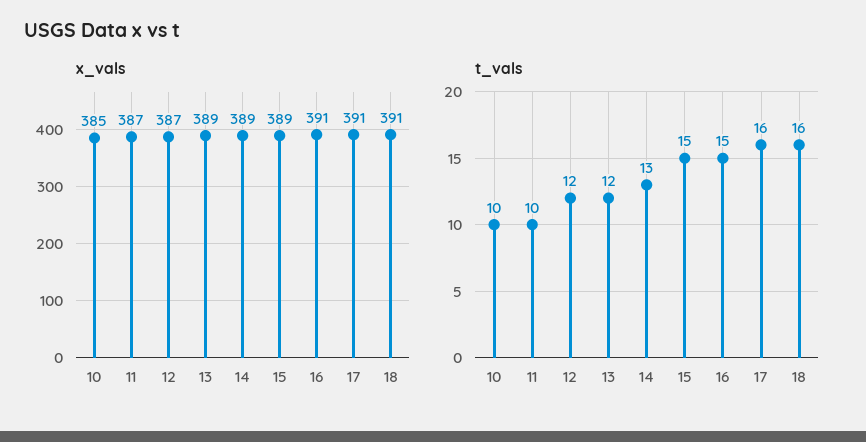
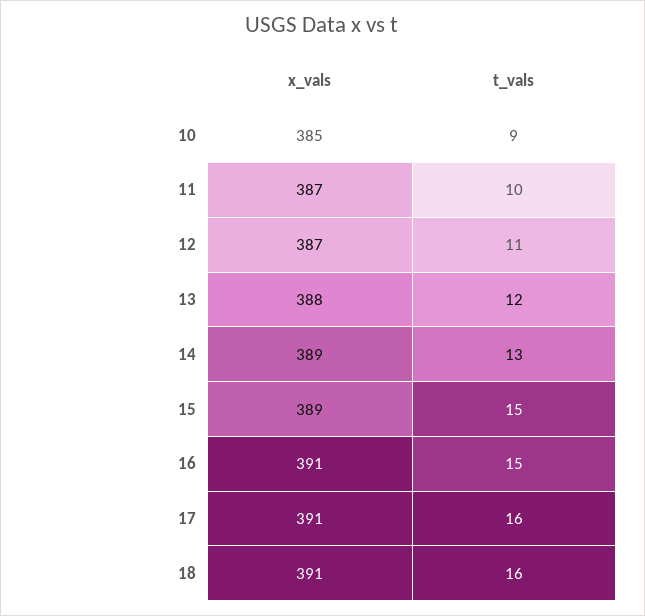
  {
    "x_vals": {
      "10": 385,
      "11": 387,
      "12": 387,
-     "13": 389,
+     "13": 388,
      "14": 389,
      "15": 389,
      "16": 391,
      "17": 391,
      "18": 391
    },
    "t_vals": {
-     "10": 10,
+     "10": 9,
      "11": 10,
-     "12": 12,
+     "12": 11,
      "13": 12,
      "14": 13,
      "15": 15,
      "16": 15,
      "17": 16,
      "18": 16
    }
  }

